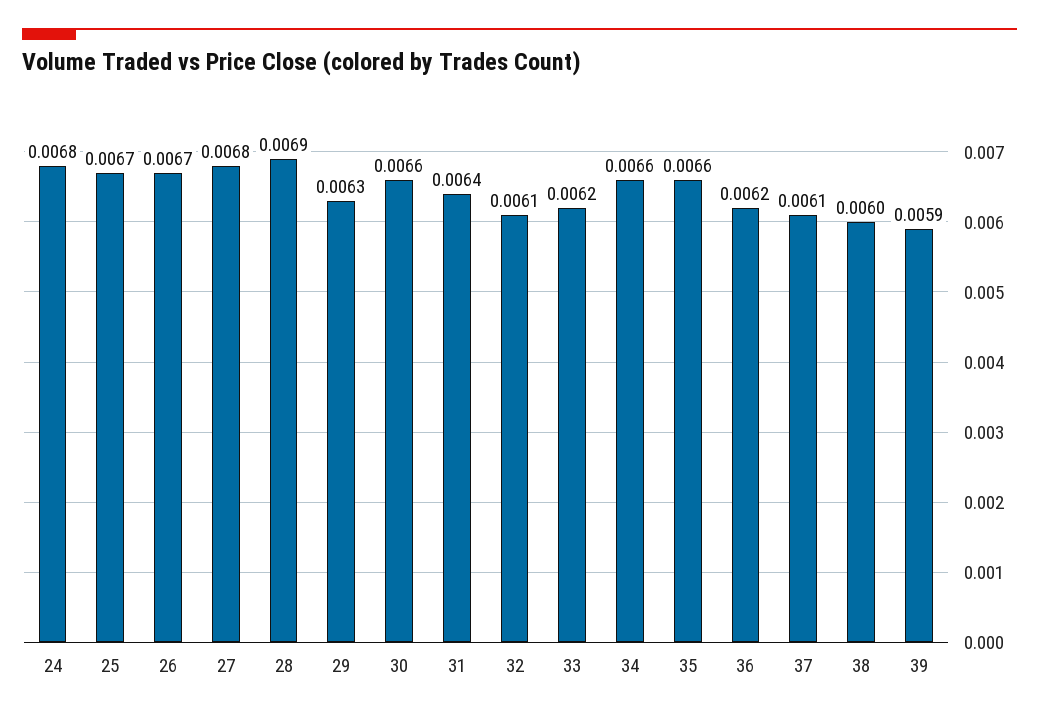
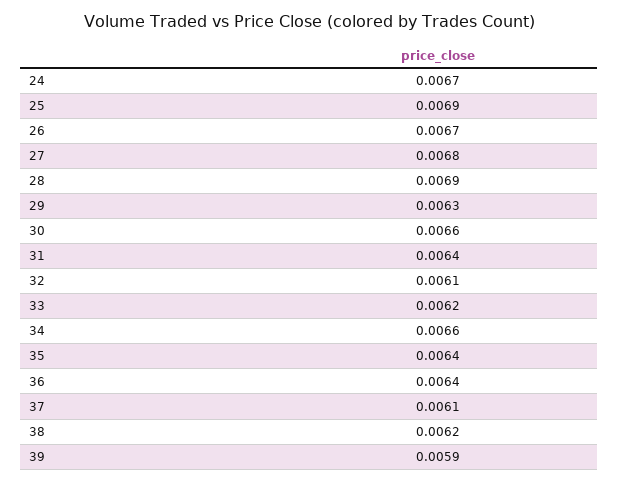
  {
-   "24": 0.0068,
+   "24": 0.0067,
-   "25": 0.0067,
+   "25": 0.0069,
    "26": 0.0067,
    "27": 0.0068,
    "28": 0.0069,
    "29": 0.0063,
    "30": 0.0066,
    "31": 0.0064,
    "32": 0.0061,
    "33": 0.0062,
    "34": 0.0066,
-   "35": 0.0066,
+   "35": 0.0064,
-   "36": 0.0062,
+   "36": 0.0064,
    "37": 0.0061,
-   "38": 0.006,
+   "38": 0.0062,
    "39": 0.0059
  }

